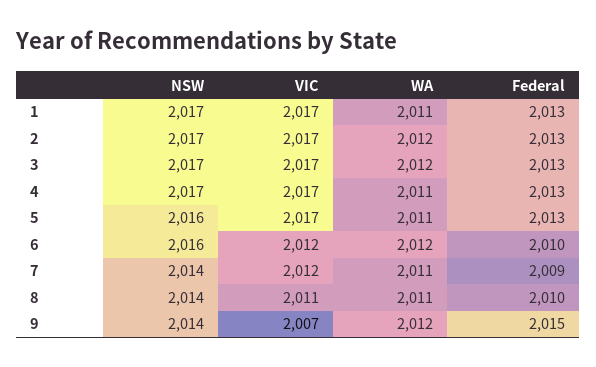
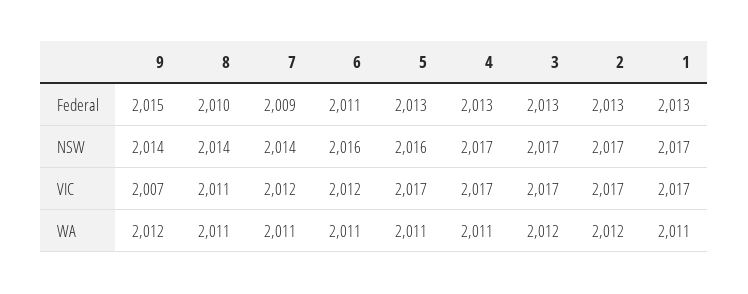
  {
    "NSW": {
      "1": 2017,
      "2": 2017,
      "3": 2017,
      "4": 2017,
      "5": 2016,
      "6": 2016,
      "7": 2014,
      "8": 2014,
      "9": 2014
    },
    "VIC": {
      "1": 2017,
      "2": 2017,
      "3": 2017,
      "4": 2017,
      "5": 2017,
      "6": 2012,
      "7": 2012,
      "8": 2011,
      "9": 2007
    },
    "WA": {
      "1": 2011,
      "2": 2012,
      "3": 2012,
      "4": 2011,
      "5": 2011,
-     "6": 2012,
+     "6": 2011,
      "7": 2011,
      "8": 2011,
      "9": 2012
    },
    "Federal": {
      "1": 2013,
      "2": 2013,
      "3": 2013,
      "4": 2013,
      "5": 2013,
-     "6": 2010,
+     "6": 2011,
      "7": 2009,
      "8": 2010,
      "9": 2015
    }
  }

